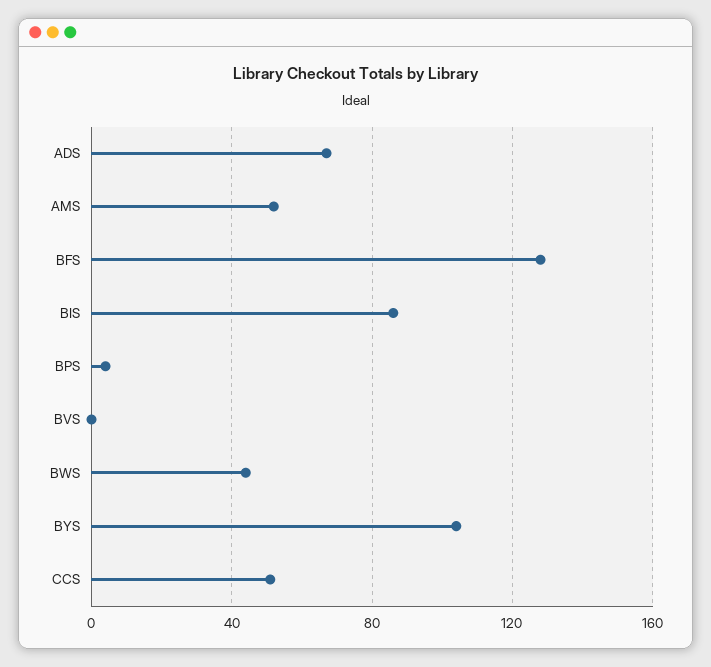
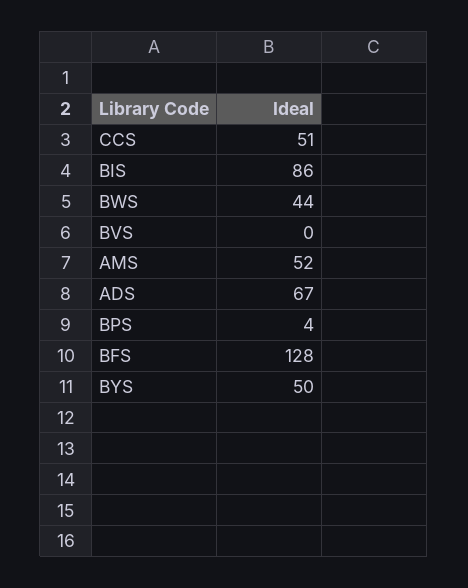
  {
    "ADS": 67,
    "AMS": 52,
    "BFS": 128,
    "BIS": 86,
    "BPS": 4,
    "BVS": 0,
    "BWS": 44,
-   "BYS": 105,
+   "BYS": 50,
    "CCS": 51
  }

